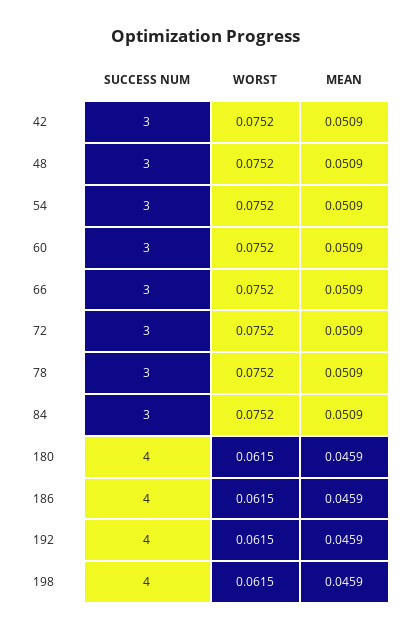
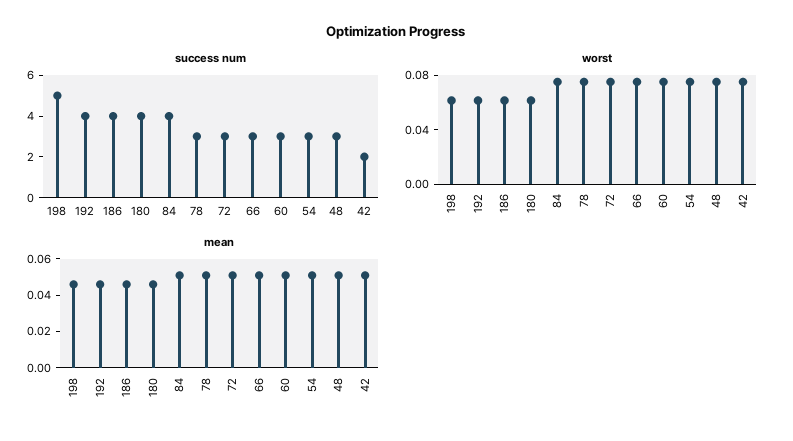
  {
    "SUCCESS NUM": {
-     "42": 3,
+     "42": 2,
      "48": 3,
      "54": 3,
      "60": 3,
      "66": 3,
      "72": 3,
      "78": 3,
-     "84": 3,
+     "84": 4,
      "180": 4,
      "186": 4,
      "192": 4,
-     "198": 4
+     "198": 5
    },
    "WORST": {
      "42": 0.0752,
      "48": 0.0752,
      "54": 0.0752,
      "60": 0.0752,
      "66": 0.0752,
      "72": 0.0752,
      "78": 0.0752,
      "84": 0.0752,
      "180": 0.0615,
      "186": 0.0615,
      "192": 0.0615,
      "198": 0.0615
    },
    "MEAN": {
      "42": 0.0509,
      "48": 0.0509,
      "54": 0.0509,
      "60": 0.0509,
      "66": 0.0509,
      "72": 0.0509,
      "78": 0.0509,
      "84": 0.0509,
      "180": 0.0459,
      "186": 0.0459,
      "192": 0.0459,
      "198": 0.0459
    }
  }

